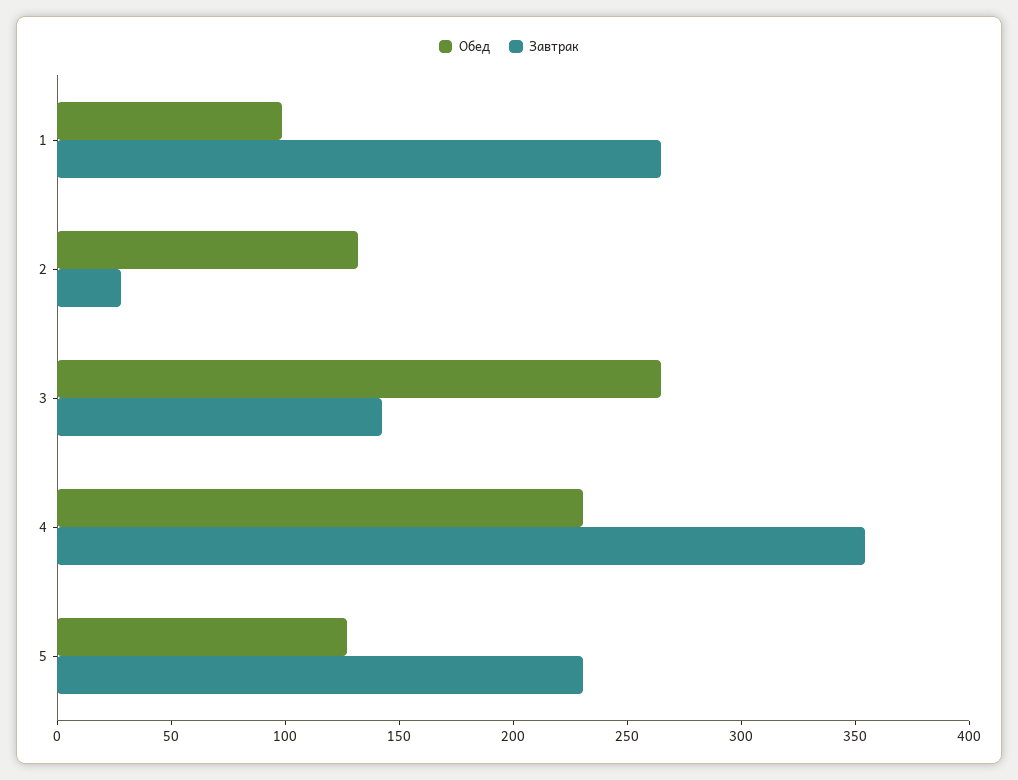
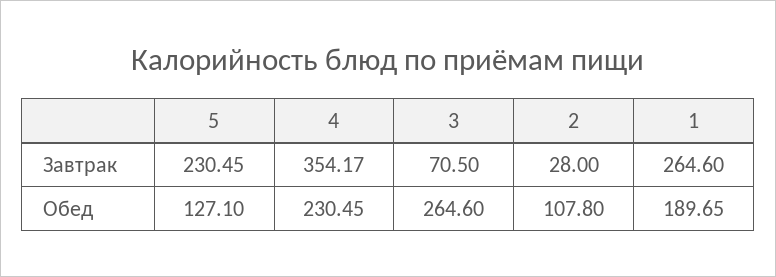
  {
    "Обед": {
-     "1": 100,
+     "1": 189.65,
-     "2": 130,
+     "2": 107.8,
      "3": 264.6,
      "4": 230.45,
      "5": 127.1
    },
    "Завтрак": {
      "1": 264.6,
      "2": 28,
-     "3": 140,
+     "3": 70.5,
      "4": 354.17,
      "5": 230.45
    }
  }

